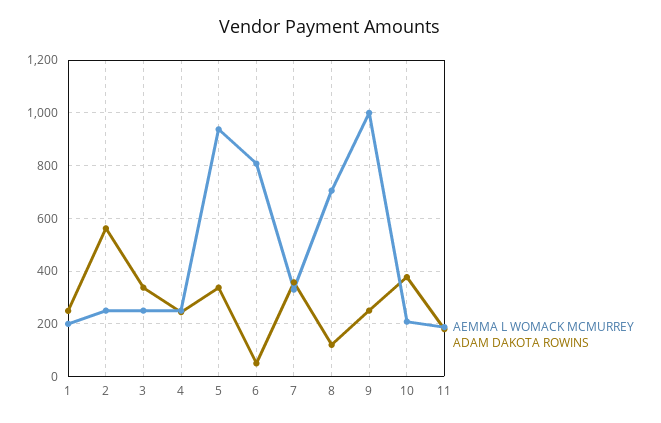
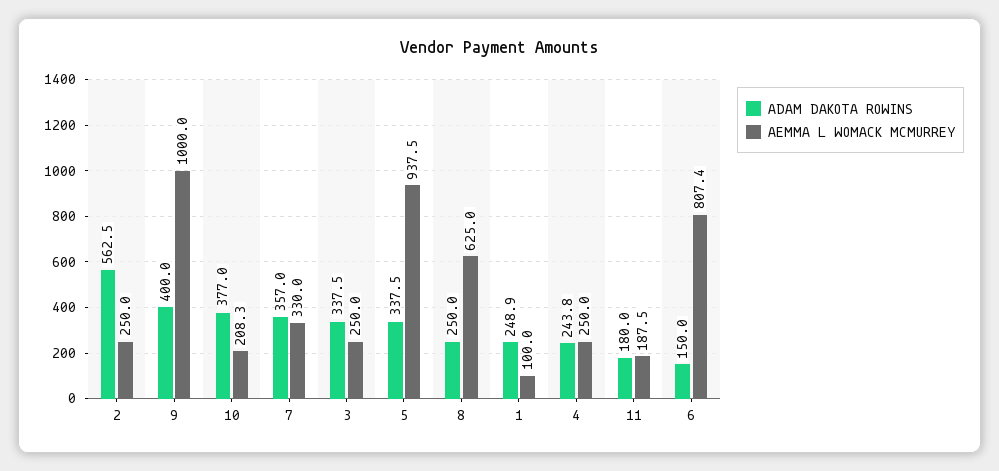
  {
    "AEMMA L WOMACK MCMURREY": {
-     "1": 200,
+     "1": 100,
      "2": 250,
      "3": 250,
      "4": 250,
      "5": 937.5,
      "6": 807.4,
      "7": 330,
-     "8": 700,
+     "8": 625,
      "9": 1000,
      "10": 208.3,
      "11": 187.5
    },
    "ADAM DAKOTA ROWINS": {
      "1": 248.9,
      "2": 562.5,
      "3": 337.5,
      "4": 243.8,
      "5": 337.5,
-     "6": 50,
+     "6": 150,
      "7": 357,
-     "8": 125,
+     "8": 250,
-     "9": 250,
+     "9": 400,
      "10": 377,
      "11": 180
    }
  }

